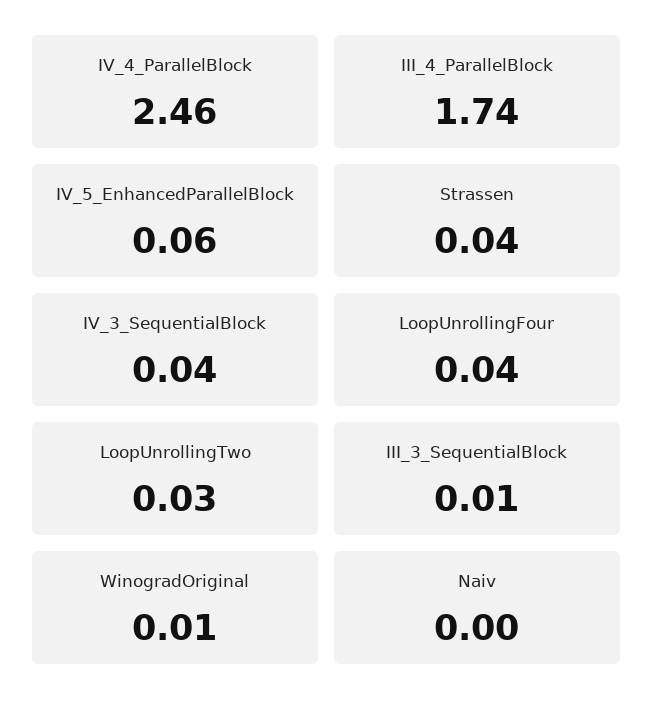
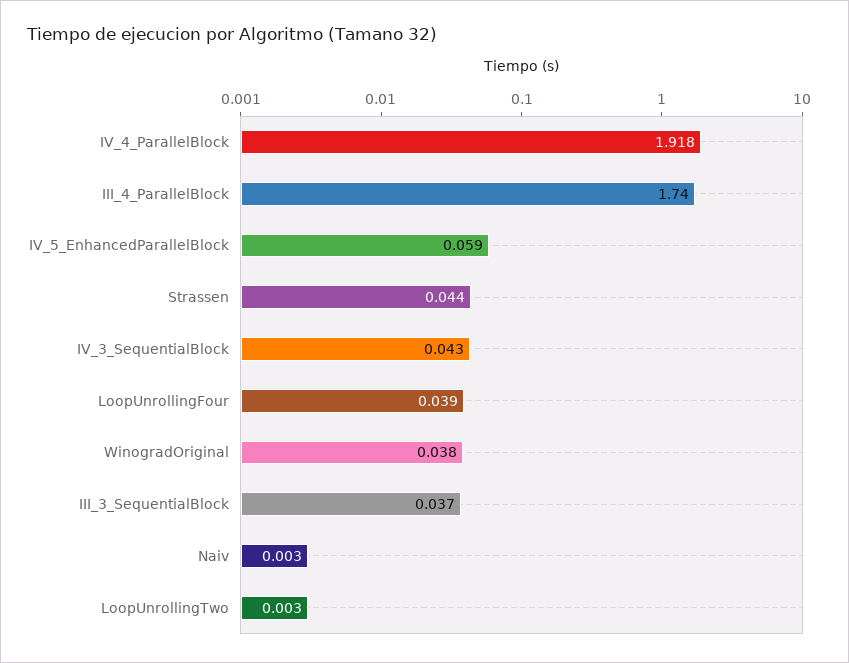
  {
-   "IV_4_ParallelBlock": 2.46,
+   "IV_4_ParallelBlock": 1.918,
    "III_4_ParallelBlock": 1.74,
    "IV_5_EnhancedParallelBlock": 0.059,
    "Strassen": 0.044,
    "IV_3_SequentialBlock": 0.043,
    "LoopUnrollingFour": 0.039,
-   "LoopUnrollingTwo": 0.03,
+   "LoopUnrollingTwo": 0.003,
-   "III_3_SequentialBlock": 0.01,
+   "III_3_SequentialBlock": 0.037,
-   "WinogradOriginal": 0.01,
+   "WinogradOriginal": 0.038,
    "Naiv": 0.003
  }

